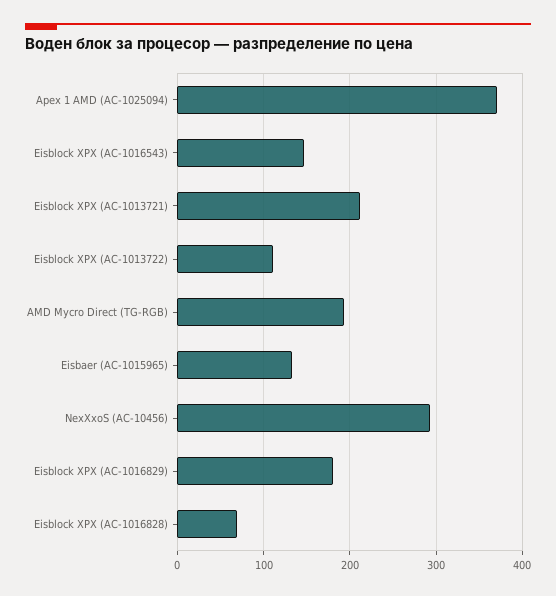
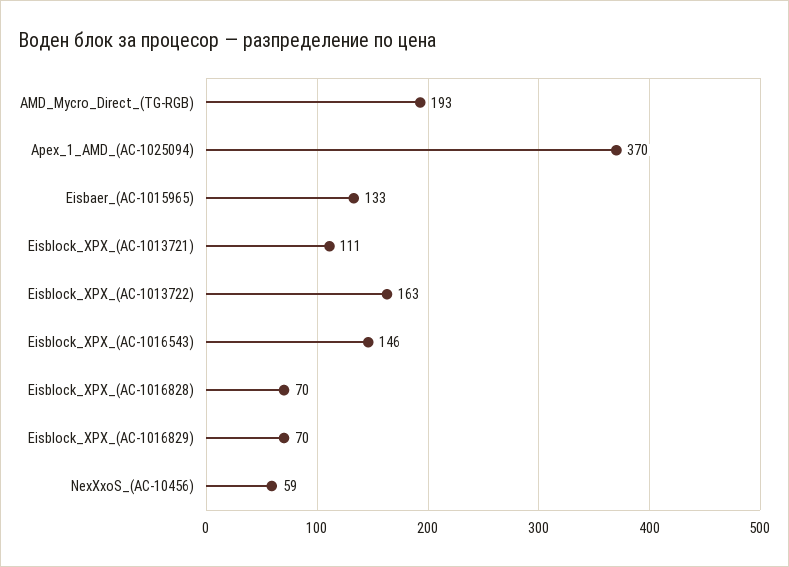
  {
    "Apex 1 AMD (AC-1025094)": 370,
    "Eisblock XPX (AC-1016543)": 146,
-   "Eisblock XPX (AC-1013721)": 210,
+   "Eisblock XPX (AC-1013721)": 111,
-   "Eisblock XPX (AC-1013722)": 110,
+   "Eisblock XPX (AC-1013722)": 163,
    "AMD Mycro Direct (TG-RGB)": 193,
    "Eisbaer (AC-1015965)": 133,
-   "NexXxoS (AC-10456)": 290,
+   "NexXxoS (AC-10456)": 59,
-   "Eisblock XPX (AC-1016829)": 180,
+   "Eisblock XPX (AC-1016829)": 70,
    "Eisblock XPX (AC-1016828)": 70
  }

